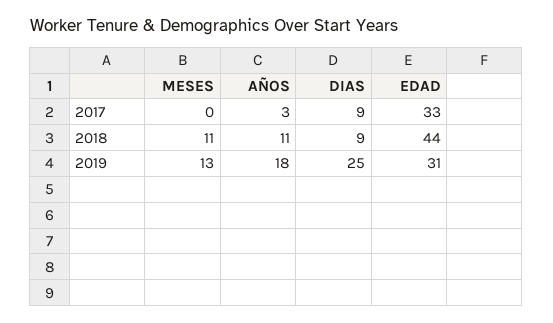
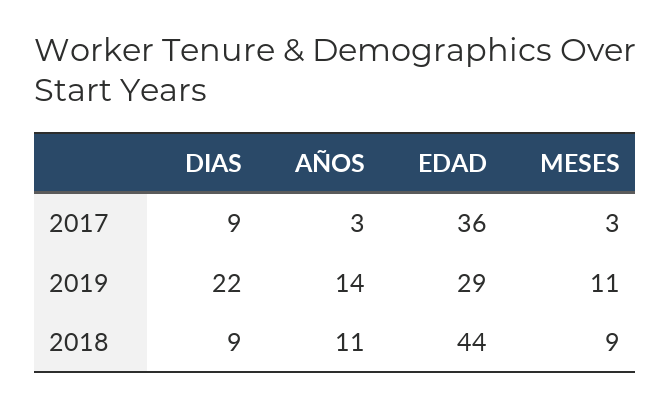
  {
    "MESES": {
-     "2017": 0,
+     "2017": 3,
-     "2018": 11,
+     "2018": 9,
-     "2019": 13
+     "2019": 11
    },
    "AÑOS": {
      "2017": 3,
      "2018": 11,
-     "2019": 18
+     "2019": 14
    },
    "DIAS": {
      "2017": 9,
      "2018": 9,
-     "2019": 25
+     "2019": 22
    },
    "EDAD": {
-     "2017": 33,
+     "2017": 36,
      "2018": 44,
-     "2019": 31
+     "2019": 29
    }
  }

